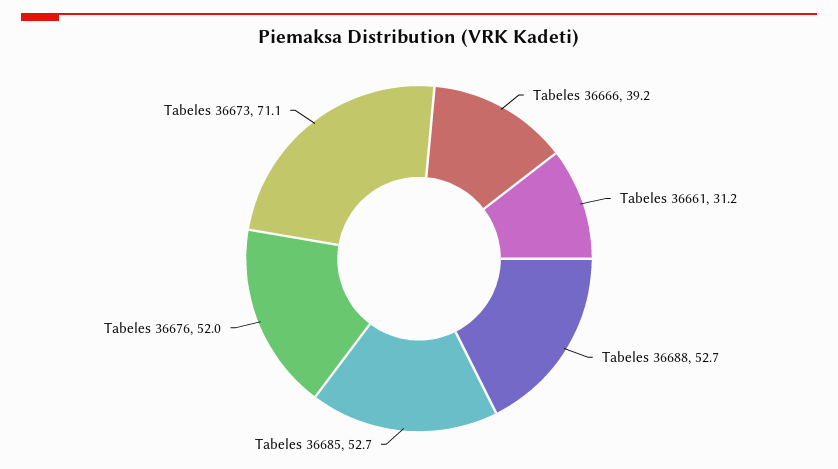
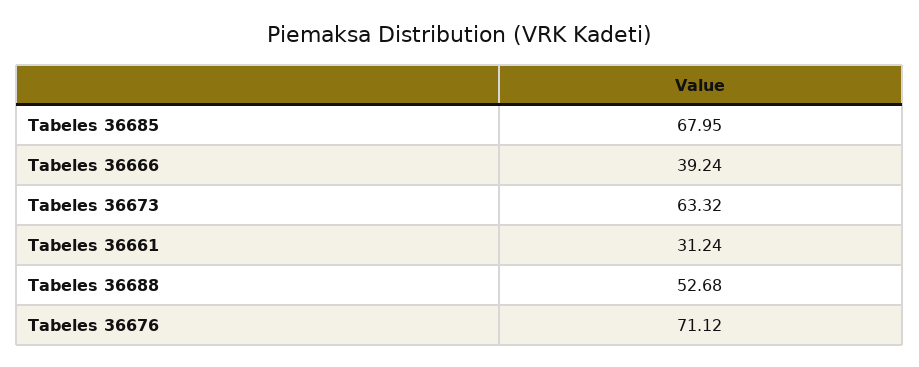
  {
    "Tabeles 36666": 39.24,
    "Tabeles 36661": 31.24,
    "Tabeles 36688": 52.68,
-   "Tabeles 36685": 52.7,
+   "Tabeles 36685": 67.95,
-   "Tabeles 36676": 52,
+   "Tabeles 36676": 71.12,
-   "Tabeles 36673": 71.1
+   "Tabeles 36673": 63.32
  }

